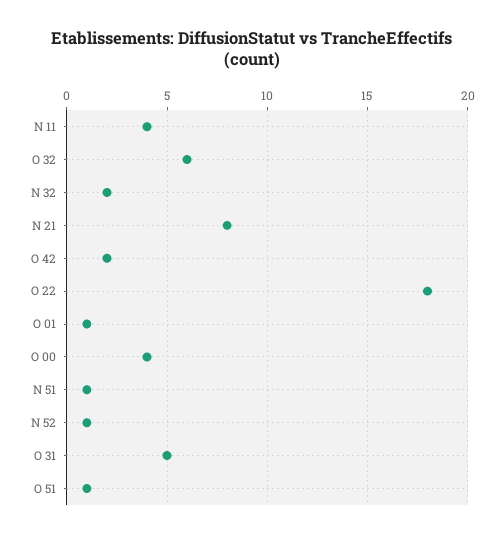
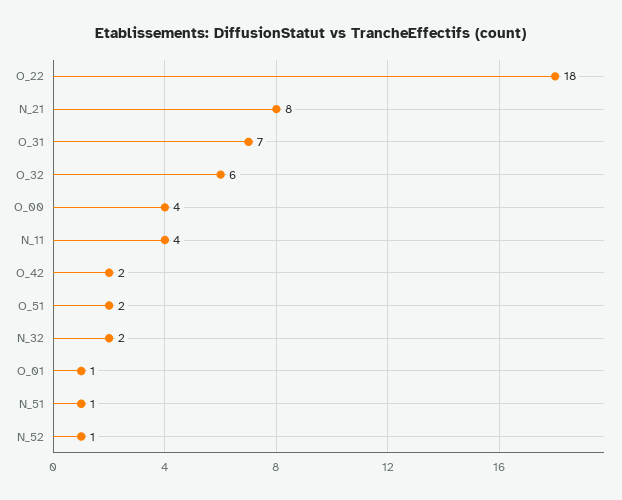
  {
    "N 11": 4,
    "O 32": 6,
    "N 32": 2,
    "N 21": 8,
    "O 42": 2,
    "O 22": 18,
    "O 01": 1,
    "O 00": 4,
    "N 51": 1,
    "N 52": 1,
-   "O 31": 5,
+   "O 31": 7,
-   "O 51": 1
+   "O 51": 2
  }

